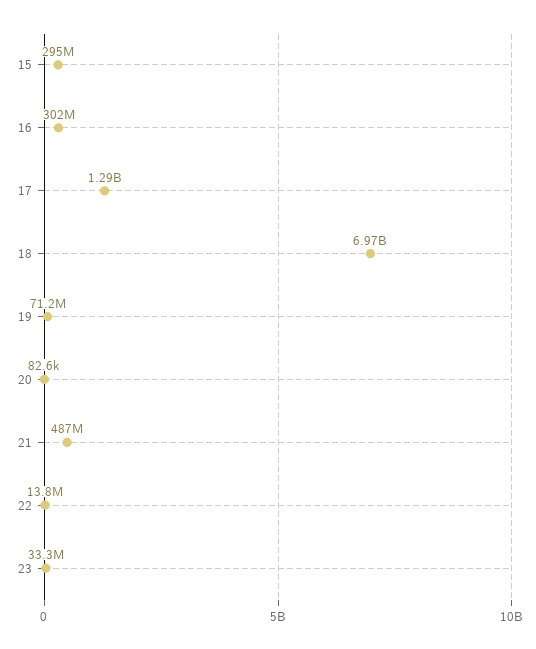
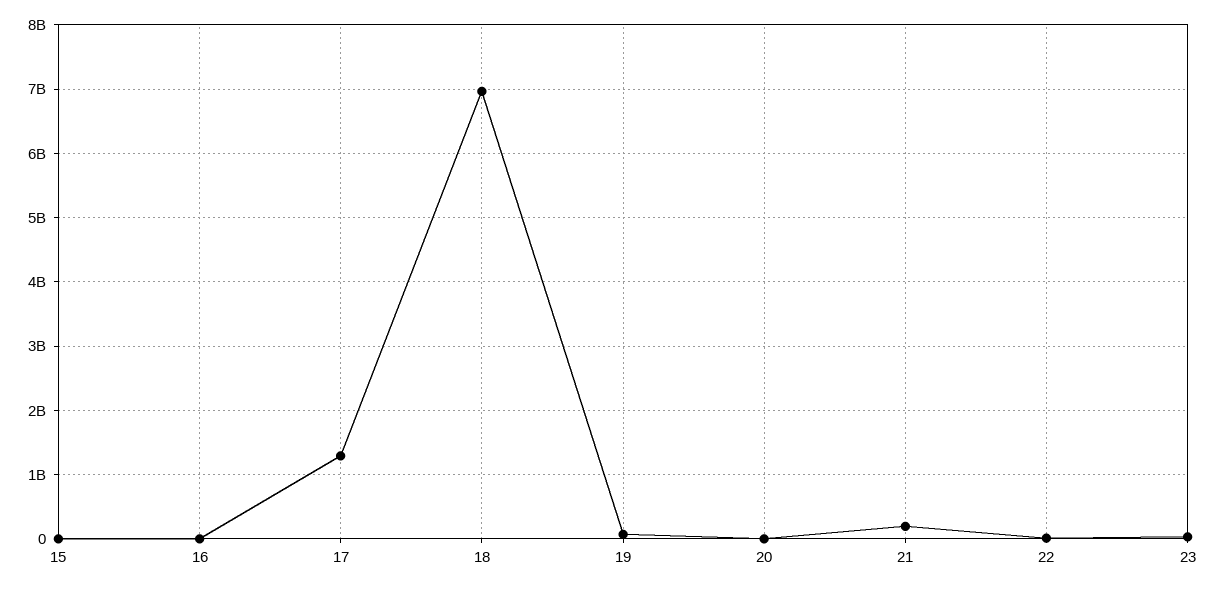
  {
-   "15": 295000000,
+   "15": 0,
-   "16": 302000000,
+   "16": 0,
    "17": 1290000000,
    "18": 6970000000,
    "19": 71200000,
    "20": 82600,
-   "21": 487000000,
+   "21": 200000000,
    "22": 13800000,
    "23": 33300000
  }

